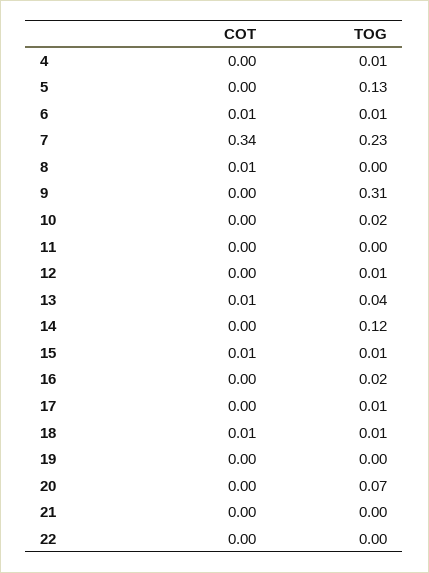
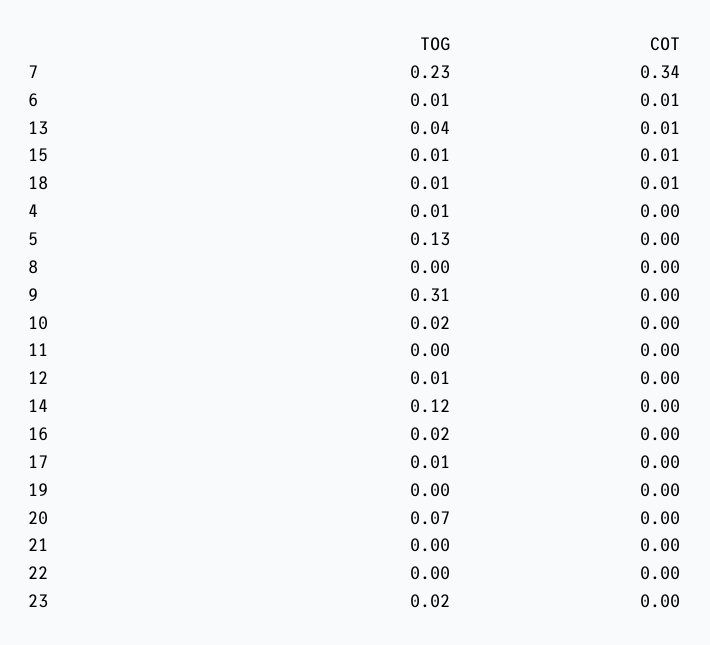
  {
    "COT": {
      "4": 0,
      "5": 0,
      "6": 0.01,
      "7": 0.34,
-     "8": 0.01,
+     "8": 0,
      "9": 0,
      "10": 0,
      "11": 0,
      "12": 0,
      "13": 0.01,
      "14": 0,
      "15": 0.01,
      "16": 0,
      "17": 0,
      "18": 0.01,
      "19": 0,
      "20": 0,
      "21": 0,
-     "22": 0
+     "22": 0,
+     "23": 0
    },
    "TOG": {
      "4": 0.01,
      "5": 0.13,
      "6": 0.01,
      "7": 0.23,
      "8": 0,
      "9": 0.31,
      "10": 0.02,
      "11": 0,
      "12": 0.01,
      "13": 0.04,
      "14": 0.12,
      "15": 0.01,
      "16": 0.02,
      "17": 0.01,
      "18": 0.01,
      "19": 0,
      "20": 0.07,
      "21": 0,
-     "22": 0
+     "22": 0,
+     "23": 0.02
    }
  }

